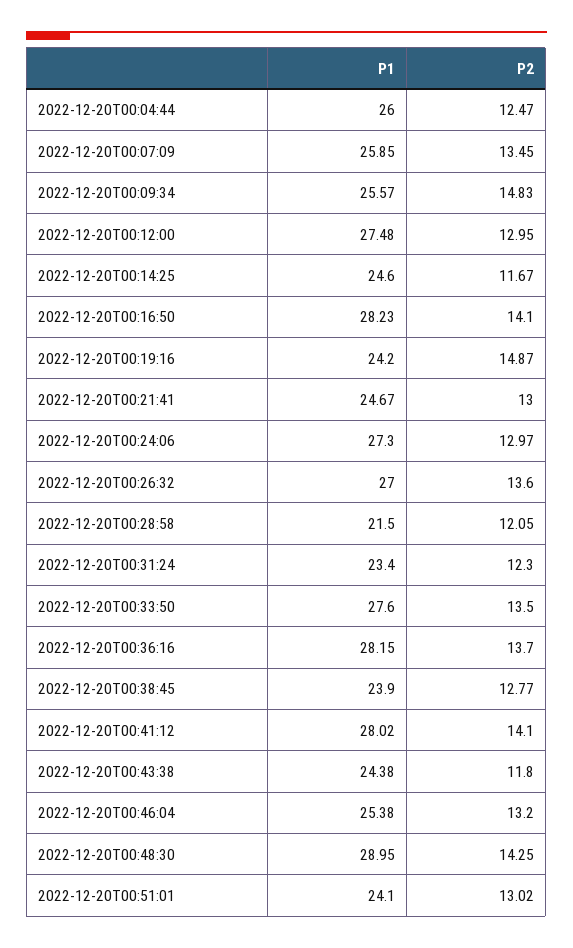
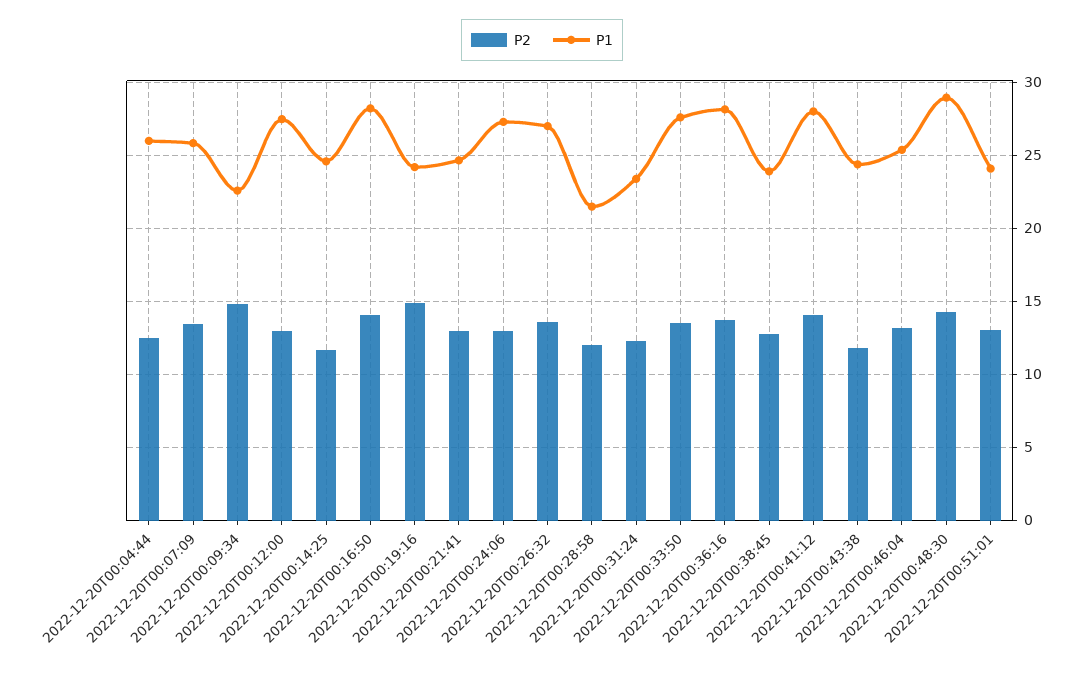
  {
    "P1": {
      "2022-12-20T00:04:44": 26,
      "2022-12-20T00:07:09": 25.85,
-     "2022-12-20T00:09:34": 25.57,
+     "2022-12-20T00:09:34": 22.5,
      "2022-12-20T00:12:00": 27.48,
      "2022-12-20T00:14:25": 24.6,
      "2022-12-20T00:16:50": 28.23,
      "2022-12-20T00:19:16": 24.2,
      "2022-12-20T00:21:41": 24.67,
      "2022-12-20T00:24:06": 27.3,
      "2022-12-20T00:26:32": 27,
      "2022-12-20T00:28:58": 21.5,
      "2022-12-20T00:31:24": 23.4,
      "2022-12-20T00:33:50": 27.6,
      "2022-12-20T00:36:16": 28.15,
      "2022-12-20T00:38:45": 23.9,
      "2022-12-20T00:41:12": 28.02,
      "2022-12-20T00:43:38": 24.38,
      "2022-12-20T00:46:04": 25.38,
      "2022-12-20T00:48:30": 28.95,
      "2022-12-20T00:51:01": 24.1
    },
    "P2": {
      "2022-12-20T00:04:44": 12.47,
      "2022-12-20T00:07:09": 13.45,
      "2022-12-20T00:09:34": 14.83,
      "2022-12-20T00:12:00": 12.95,
      "2022-12-20T00:14:25": 11.67,
      "2022-12-20T00:16:50": 14.1,
      "2022-12-20T00:19:16": 14.87,
      "2022-12-20T00:21:41": 13,
      "2022-12-20T00:24:06": 12.97,
      "2022-12-20T00:26:32": 13.6,
      "2022-12-20T00:28:58": 12.05,
      "2022-12-20T00:31:24": 12.3,
      "2022-12-20T00:33:50": 13.5,
      "2022-12-20T00:36:16": 13.7,
      "2022-12-20T00:38:45": 12.77,
      "2022-12-20T00:41:12": 14.1,
      "2022-12-20T00:43:38": 11.8,
      "2022-12-20T00:46:04": 13.2,
      "2022-12-20T00:48:30": 14.25,
      "2022-12-20T00:51:01": 13.02
    }
  }

